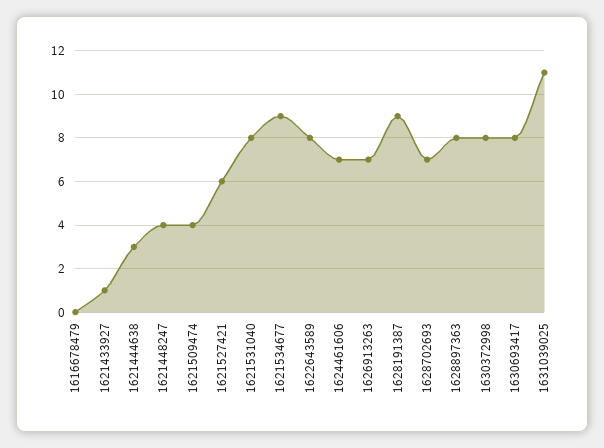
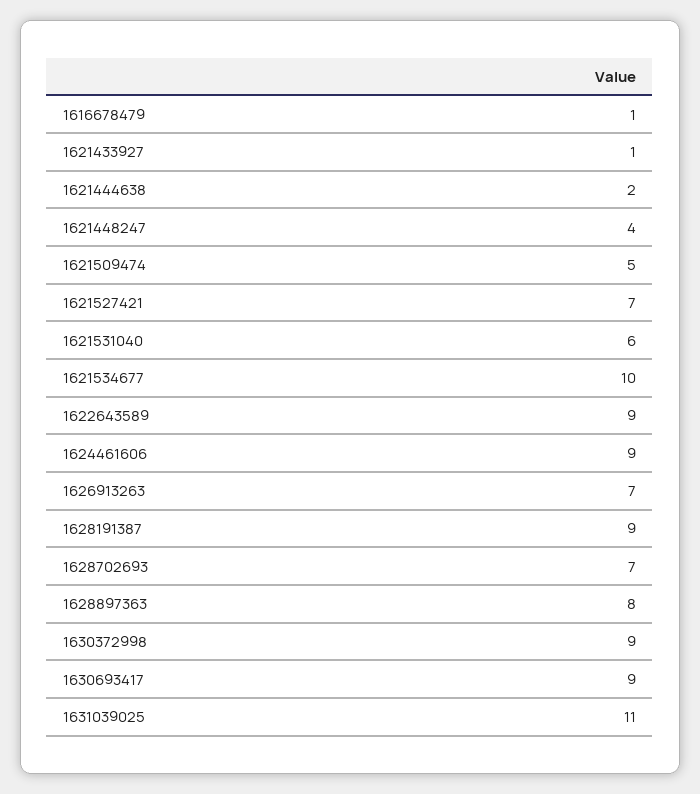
  {
-   "1616678479": 0,
+   "1616678479": 1,
    "1621433927": 1,
-   "1621444638": 3,
+   "1621444638": 2,
    "1621448247": 4,
-   "1621509474": 4,
+   "1621509474": 5,
-   "1621527421": 6,
+   "1621527421": 7,
-   "1621531040": 8,
+   "1621531040": 6,
-   "1621534677": 9,
+   "1621534677": 10,
-   "1622643589": 8,
+   "1622643589": 9,
-   "1624461606": 7,
+   "1624461606": 9,
    "1626913263": 7,
    "1628191387": 9,
    "1628702693": 7,
    "1628897363": 8,
-   "1630372998": 8,
+   "1630372998": 9,
-   "1630693417": 8,
+   "1630693417": 9,
    "1631039025": 11
  }

